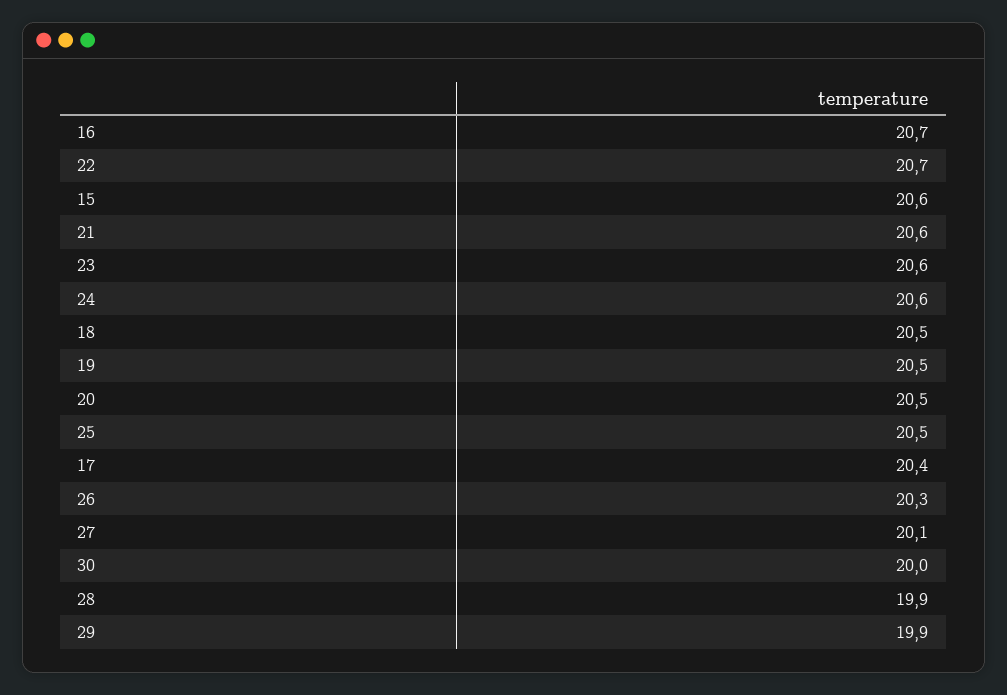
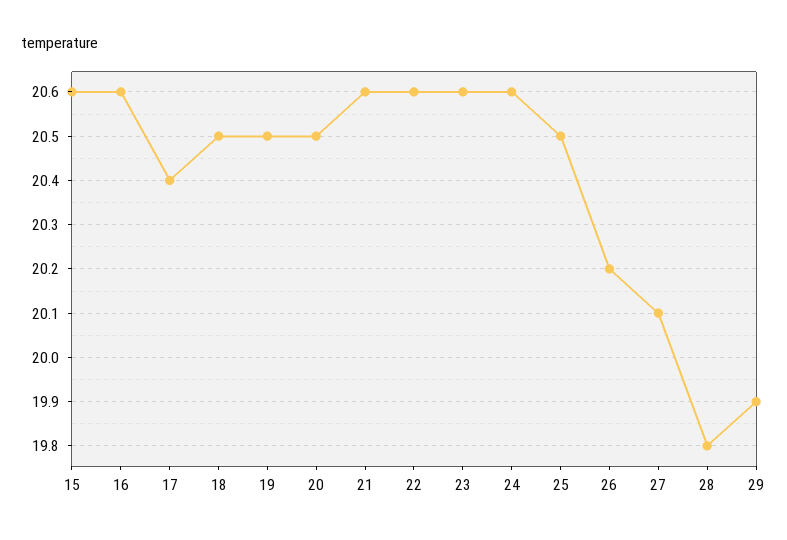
  {
-   "16": 20.7,
+   "16": 20.6,
-   "22": 20.7,
+   "22": 20.6,
    "15": 20.6,
    "21": 20.6,
    "23": 20.6,
    "24": 20.6,
    "18": 20.5,
    "19": 20.5,
    "20": 20.5,
    "25": 20.5,
    "17": 20.4,
-   "26": 20.3,
+   "26": 20.2,
    "27": 20.1,
-   "30": 20,
-   "28": 19.9,
+   "28": 19.8,
    "29": 19.9
  }

